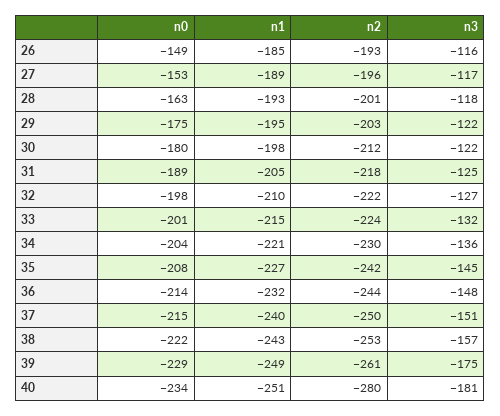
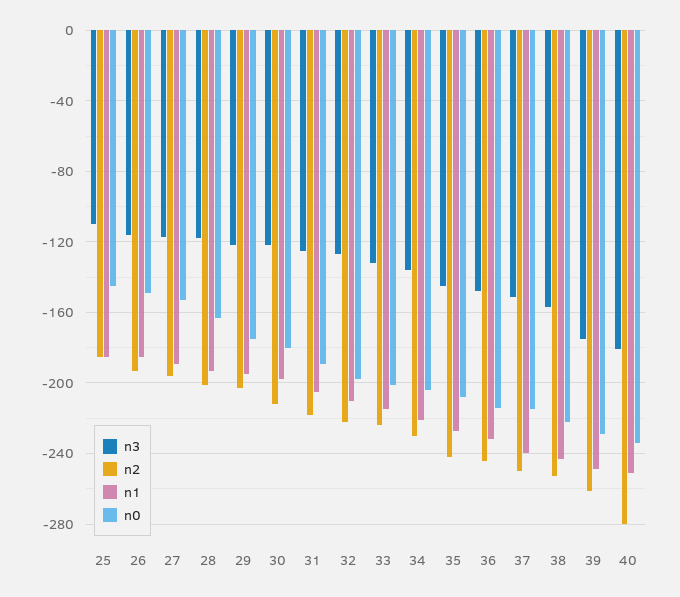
  {
    "n0": {
      "26": -149,
      "27": -153,
      "28": -163,
      "29": -175,
      "30": -180,
      "31": -189,
      "32": -198,
      "33": -201,
      "34": -204,
      "35": -208,
      "36": -214,
      "37": -215,
      "38": -222,
      "39": -229,
-     "40": -234
+     "40": -234,
+     "25": -145
    },
    "n1": {
      "26": -185,
      "27": -189,
      "28": -193,
      "29": -195,
      "30": -198,
      "31": -205,
      "32": -210,
      "33": -215,
      "34": -221,
      "35": -227,
      "36": -232,
      "37": -240,
      "38": -243,
      "39": -249,
-     "40": -251
+     "40": -251,
+     "25": -185
    },
    "n2": {
      "26": -193,
      "27": -196,
      "28": -201,
      "29": -203,
      "30": -212,
      "31": -218,
      "32": -222,
      "33": -224,
      "34": -230,
      "35": -242,
      "36": -244,
      "37": -250,
      "38": -253,
      "39": -261,
-     "40": -280
+     "40": -280,
+     "25": -185
    },
    "n3": {
      "26": -116,
      "27": -117,
      "28": -118,
      "29": -122,
      "30": -122,
      "31": -125,
      "32": -127,
      "33": -132,
      "34": -136,
      "35": -145,
      "36": -148,
      "37": -151,
      "38": -157,
      "39": -175,
-     "40": -181
+     "40": -181,
+     "25": -110
    }
  }

